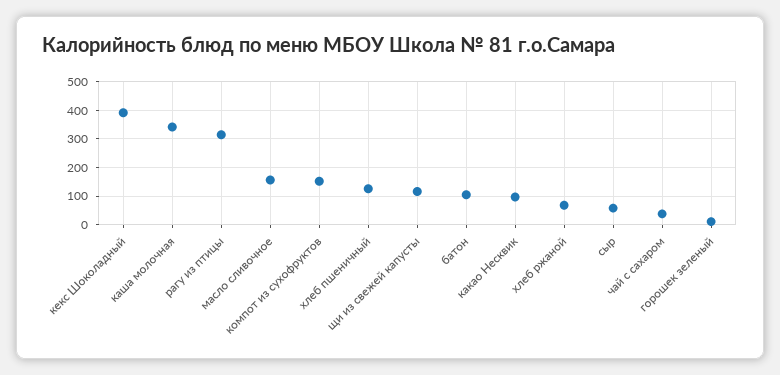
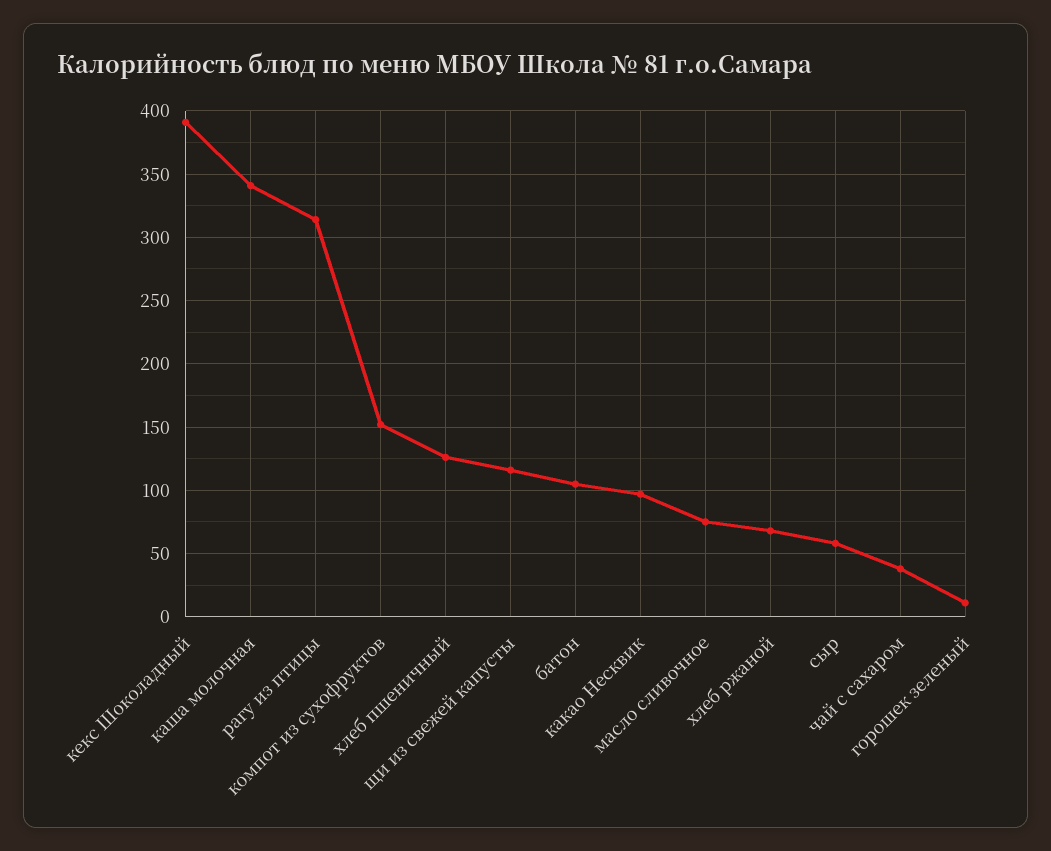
  {
    "кекс Шоколадный": 390,
    "каша молочная": 340,
    "рагу из птицы": 315,
-   "масло сливочное": 150,
+   "масло сливочное": 75,
    "компот из сухофруктов": 150,
    "хлеб пшеничный": 125,
    "щи из свежей капусты": 115,
    "батон": 105,
    "какао Несквик": 95,
    "хлеб ржаной": 70,
    "сыр": 60,
    "чай с сахаром": 40,
    "горошек зеленый": 10
  }

